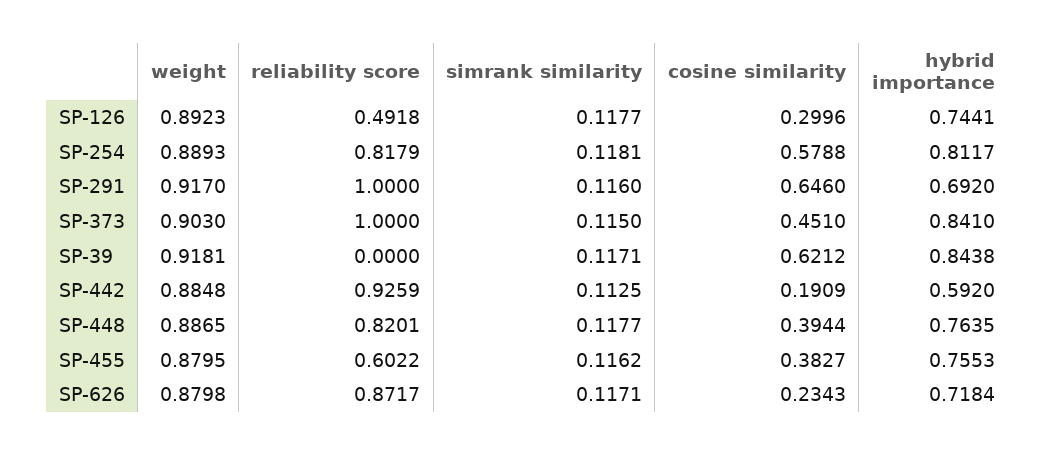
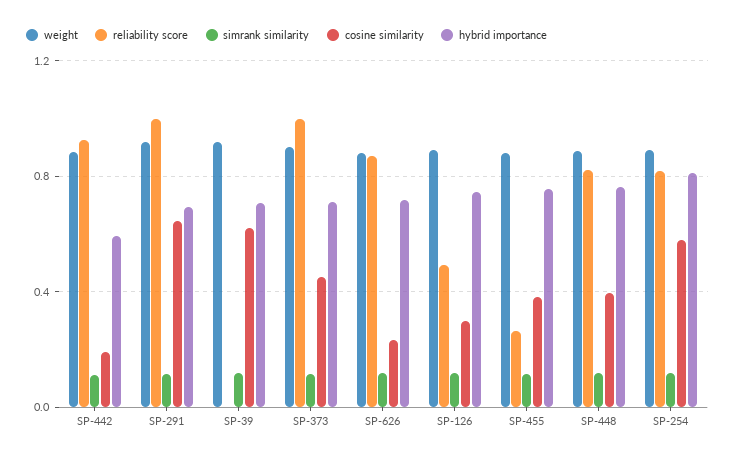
  {
    "weight": {
      "SP-126": 0.8923,
      "SP-254": 0.8893,
      "SP-291": 0.917,
      "SP-373": 0.903,
      "SP-39": 0.9181,
      "SP-442": 0.8848,
      "SP-448": 0.8865,
      "SP-455": 0.8795,
      "SP-626": 0.8798
    },
    "reliability score": {
      "SP-126": 0.4918,
      "SP-254": 0.8179,
      "SP-291": 1,
      "SP-373": 1,
      "SP-39": 0,
      "SP-442": 0.9259,
      "SP-448": 0.8201,
-     "SP-455": 0.6022,
+     "SP-455": 0.25,
      "SP-626": 0.8717
    },
    "simrank similarity": {
      "SP-126": 0.1177,
      "SP-254": 0.1181,
      "SP-291": 0.116,
      "SP-373": 0.115,
      "SP-39": 0.1171,
      "SP-442": 0.1125,
      "SP-448": 0.1177,
      "SP-455": 0.1162,
      "SP-626": 0.1171
    },
    "cosine similarity": {
      "SP-126": 0.2996,
      "SP-254": 0.5788,
      "SP-291": 0.646,
      "SP-373": 0.451,
      "SP-39": 0.6212,
      "SP-442": 0.1909,
      "SP-448": 0.3944,
      "SP-455": 0.3827,
      "SP-626": 0.2343
    },
    "hybrid importance": {
      "SP-126": 0.7441,
      "SP-254": 0.8117,
      "SP-291": 0.692,
-     "SP-373": 0.841,
+     "SP-373": 0.7,
-     "SP-39": 0.8438,
+     "SP-39": 0.7,
      "SP-442": 0.592,
      "SP-448": 0.7635,
      "SP-455": 0.7553,
      "SP-626": 0.7184
    }
  }

